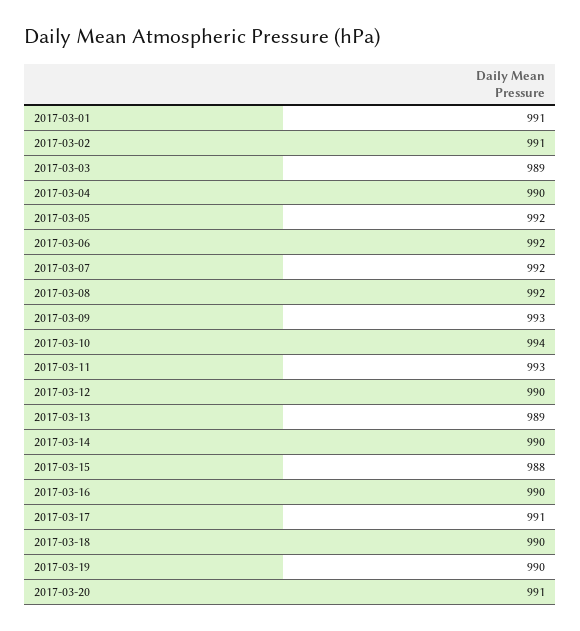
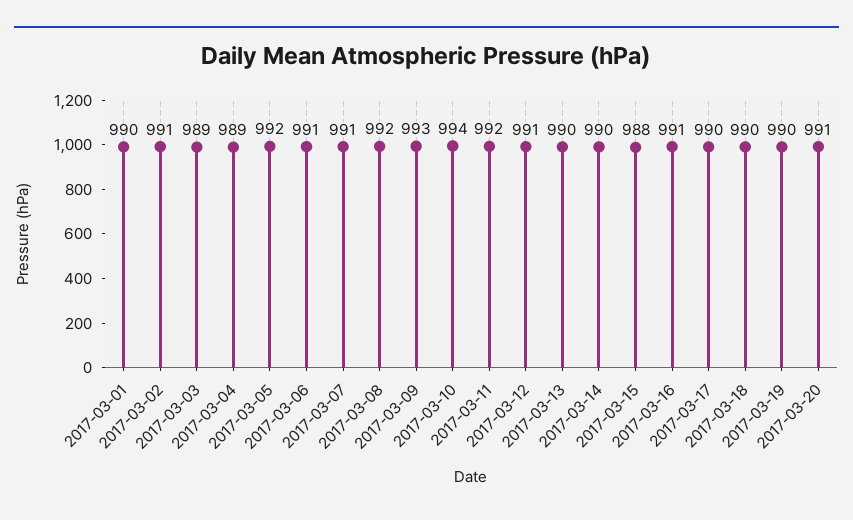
  {
-   "2017-03-01": 991,
+   "2017-03-01": 990,
    "2017-03-02": 991,
    "2017-03-03": 989,
-   "2017-03-04": 990,
+   "2017-03-04": 989,
    "2017-03-05": 992,
-   "2017-03-06": 992,
+   "2017-03-06": 991,
-   "2017-03-07": 992,
+   "2017-03-07": 991,
    "2017-03-08": 992,
    "2017-03-09": 993,
    "2017-03-10": 994,
-   "2017-03-11": 993,
+   "2017-03-11": 992,
-   "2017-03-12": 990,
+   "2017-03-12": 991,
-   "2017-03-13": 989,
+   "2017-03-13": 990,
    "2017-03-14": 990,
    "2017-03-15": 988,
-   "2017-03-16": 990,
+   "2017-03-16": 991,
-   "2017-03-17": 991,
+   "2017-03-17": 990,
    "2017-03-18": 990,
    "2017-03-19": 990,
    "2017-03-20": 991
  }

